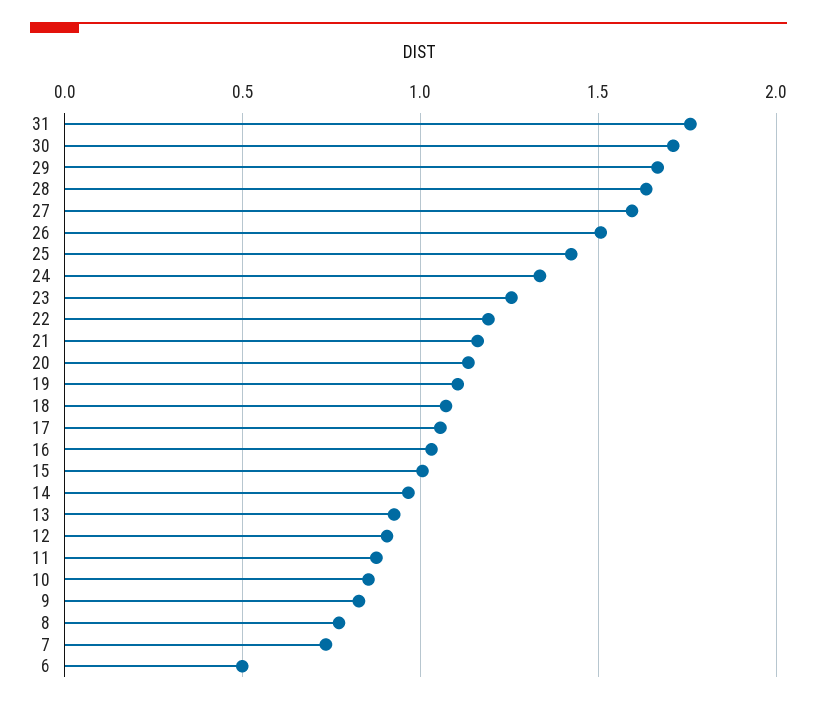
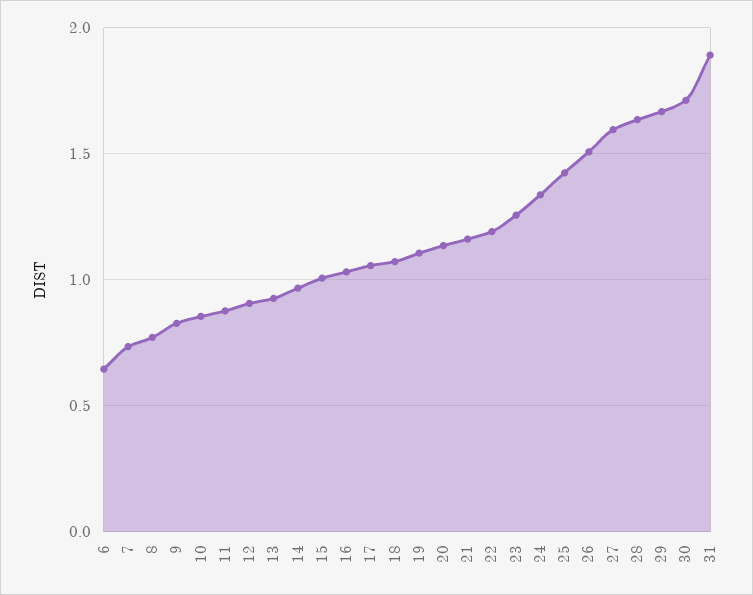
  {
-   "31": 1.75,
+   "31": 1.9,
    "30": 1.7,
    "29": 1.65,
    "28": 1.65,
    "27": 1.6,
    "26": 1.5,
    "25": 1.4,
    "24": 1.35,
    "23": 1.25,
    "22": 1.2,
    "21": 1.15,
    "20": 1.15,
    "19": 1.1,
    "18": 1.05,
    "17": 1.05,
    "16": 1.05,
    "15": 1,
    "14": 0.95,
    "13": 0.95,
    "12": 0.9,
    "11": 0.9,
    "10": 0.85,
    "9": 0.85,
    "8": 0.75,
    "7": 0.75,
-   "6": 0.5
+   "6": 0.65
  }

